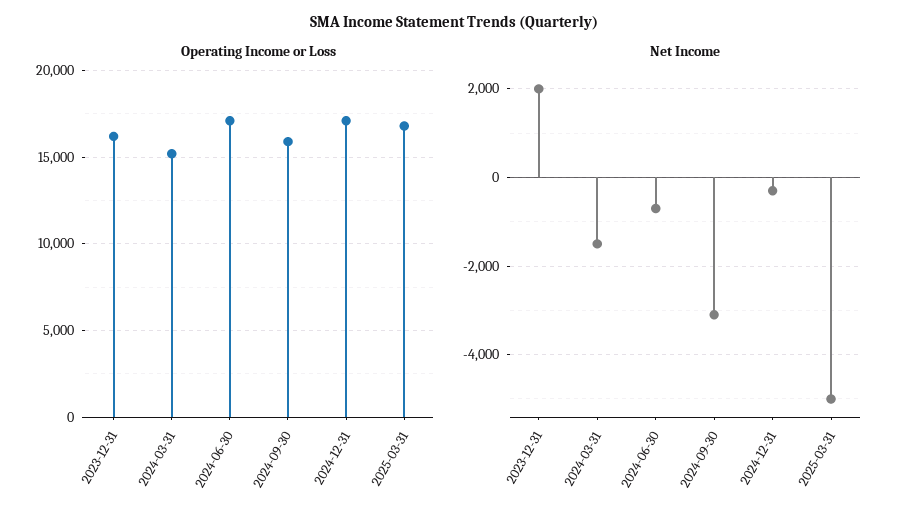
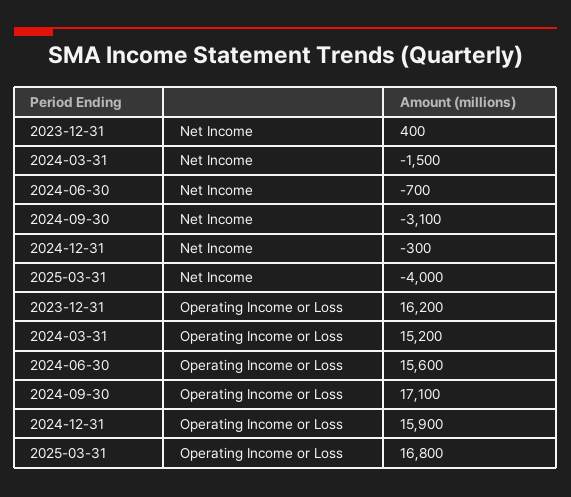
  {
    "Operating Income or Loss": {
      "2023-12-31": 16200,
      "2024-03-31": 15200,
-     "2024-06-30": 17000,
+     "2024-06-30": 15600,
-     "2024-09-30": 16000,
+     "2024-09-30": 17100,
-     "2024-12-31": 17000,
+     "2024-12-31": 15900,
      "2025-03-31": 16800
    },
    "Net Income": {
-     "2023-12-31": 2000,
+     "2023-12-31": 400,
      "2024-03-31": -1500,
      "2024-06-30": -700,
      "2024-09-30": -3100,
      "2024-12-31": -300,
-     "2025-03-31": -5000
+     "2025-03-31": -4000
    }
  }

